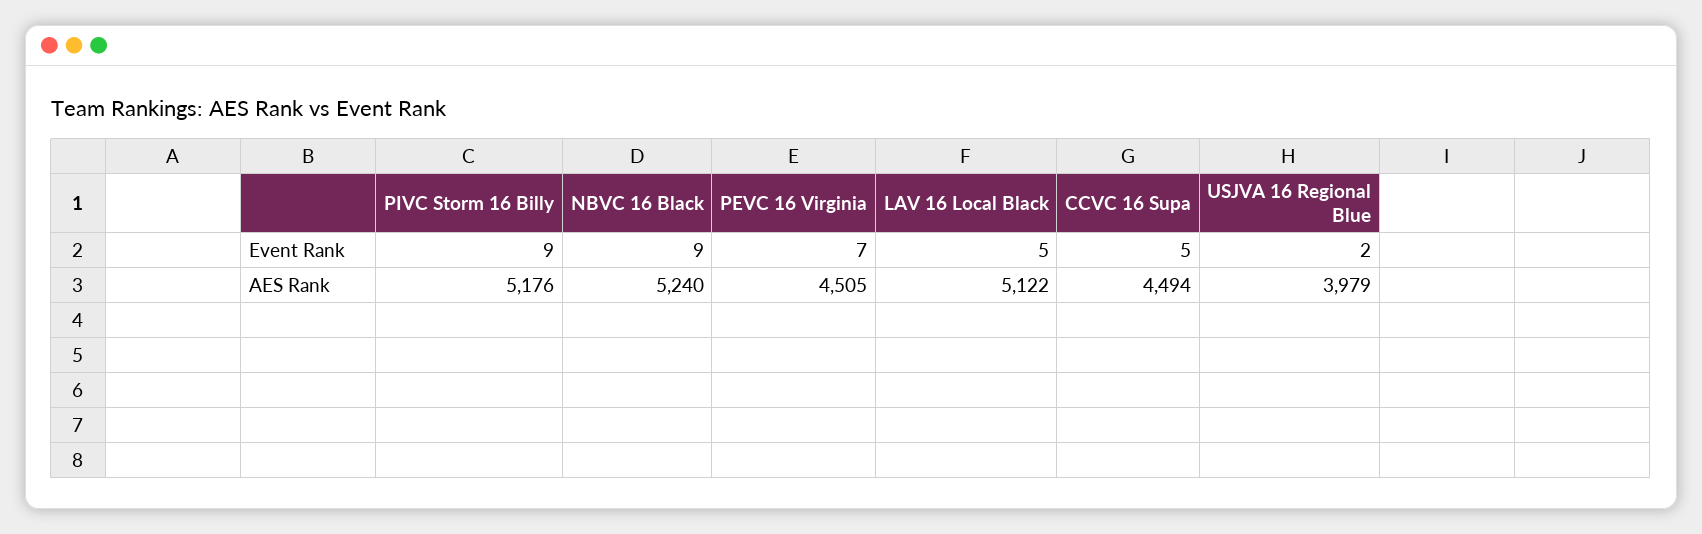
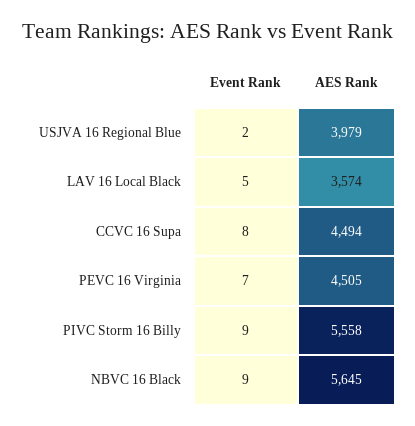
  {
    "PIVC Storm 16 Billy": {
      "Event Rank": 9,
-     "AES Rank": 5176
+     "AES Rank": 5558
    },
    "NBVC 16 Black": {
      "Event Rank": 9,
-     "AES Rank": 5240
+     "AES Rank": 5645
    },
    "PEVC 16 Virginia": {
      "Event Rank": 7,
      "AES Rank": 4505
    },
    "LAV 16 Local Black": {
      "Event Rank": 5,
-     "AES Rank": 5122
+     "AES Rank": 3574
    },
    "CCVC 16 Supa": {
-     "Event Rank": 5,
+     "Event Rank": 8,
      "AES Rank": 4494
    },
    "USJVA 16 Regional Blue": {
      "Event Rank": 2,
      "AES Rank": 3979
    }
  }

